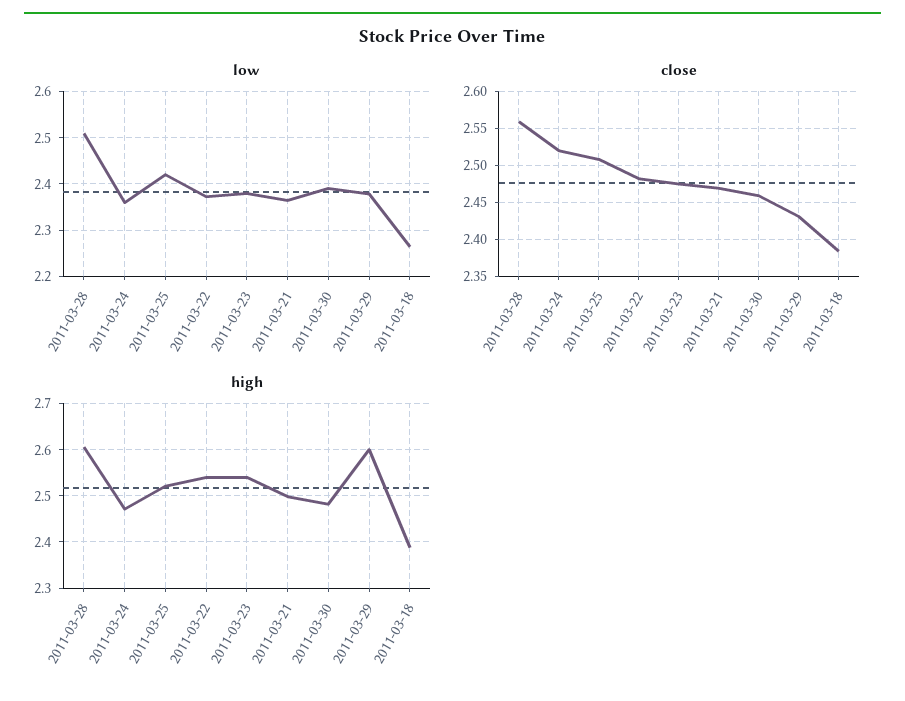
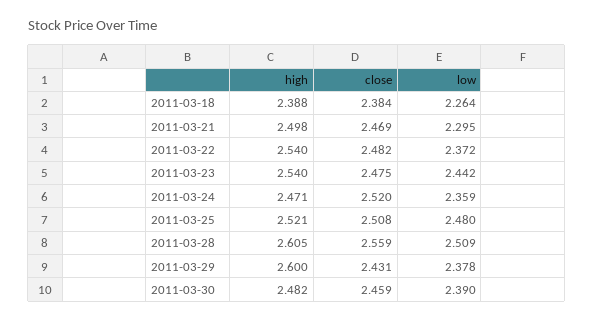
  {
    "low": {
      "2011-03-28": 2.509,
      "2011-03-24": 2.359,
-     "2011-03-25": 2.42,
+     "2011-03-25": 2.48,
      "2011-03-22": 2.372,
-     "2011-03-23": 2.38,
+     "2011-03-23": 2.442,
-     "2011-03-21": 2.36,
+     "2011-03-21": 2.295,
      "2011-03-30": 2.39,
      "2011-03-29": 2.378,
      "2011-03-18": 2.264
    },
    "close": {
      "2011-03-28": 2.559,
      "2011-03-24": 2.52,
      "2011-03-25": 2.508,
      "2011-03-22": 2.482,
      "2011-03-23": 2.475,
      "2011-03-21": 2.469,
      "2011-03-30": 2.459,
      "2011-03-29": 2.431,
      "2011-03-18": 2.384
    },
    "high": {
      "2011-03-28": 2.605,
      "2011-03-24": 2.471,
      "2011-03-25": 2.521,
      "2011-03-22": 2.54,
      "2011-03-23": 2.54,
      "2011-03-21": 2.498,
      "2011-03-30": 2.482,
      "2011-03-29": 2.6,
      "2011-03-18": 2.388
    }
  }

